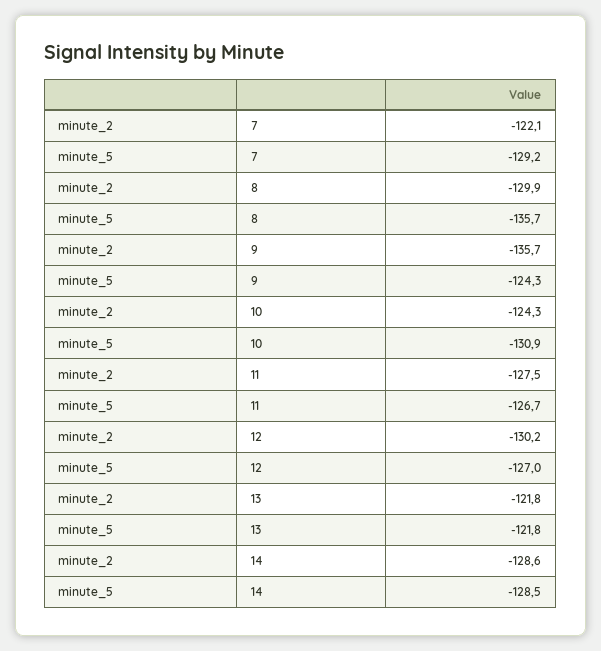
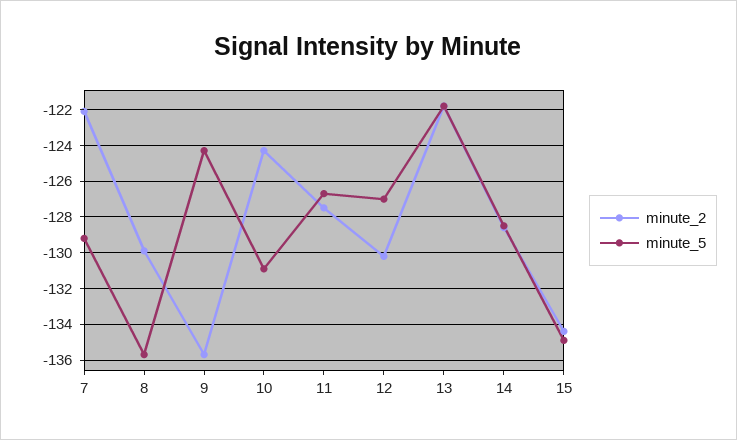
  {
    "minute_2": {
      "7": -122.1,
      "8": -129.9,
      "9": -135.7,
      "10": -124.3,
      "11": -127.5,
      "12": -130.2,
      "13": -121.8,
-     "14": -128.6
+     "14": -128.6,
+     "15": -134.5
    },
    "minute_5": {
      "7": -129.2,
      "8": -135.7,
      "9": -124.3,
      "10": -130.9,
      "11": -126.7,
      "12": -127,
      "13": -121.8,
-     "14": -128.5
+     "14": -128.5,
+     "15": -135
    }
  }

